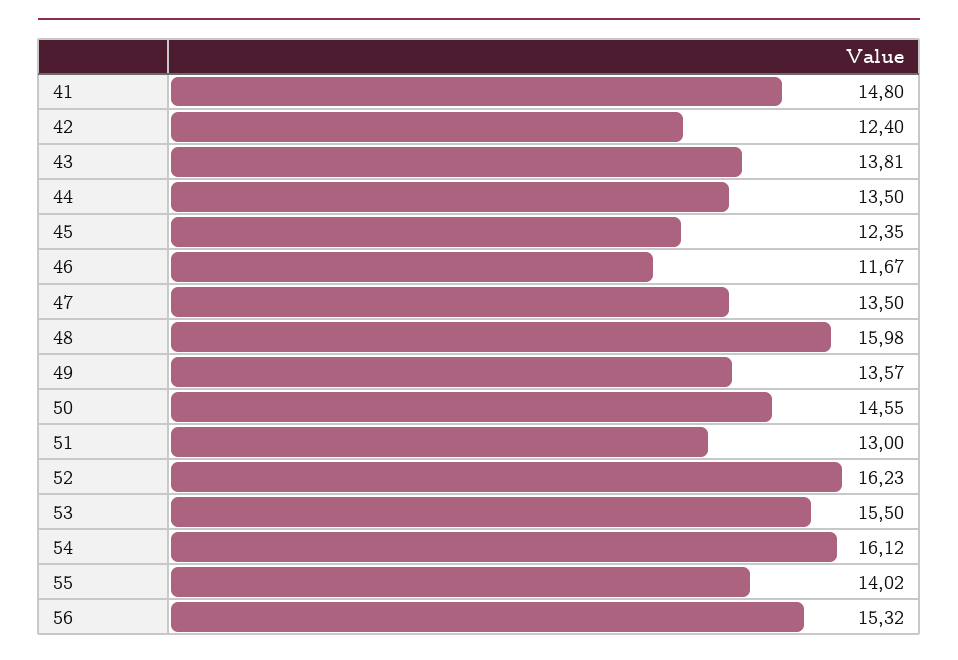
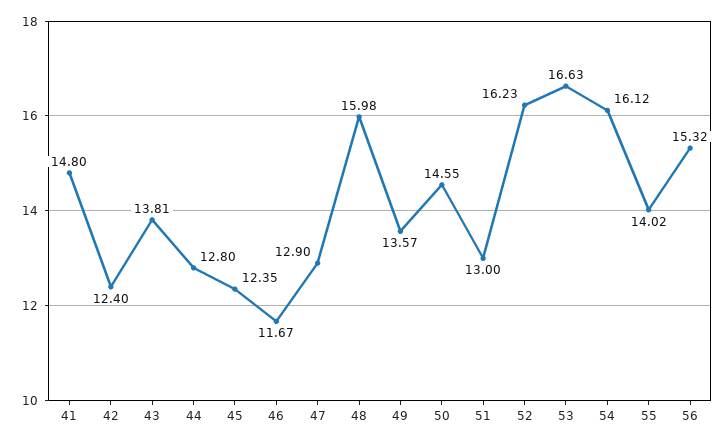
  {
    "41": 14.8,
    "42": 12.4,
    "43": 13.81,
-   "44": 13.5,
+   "44": 12.8,
    "45": 12.35,
    "46": 11.67,
-   "47": 13.5,
+   "47": 12.9,
    "48": 15.98,
    "49": 13.57,
    "50": 14.55,
    "51": 13,
    "52": 16.23,
-   "53": 15.5,
+   "53": 16.63,
    "54": 16.12,
    "55": 14.02,
    "56": 15.32
  }

